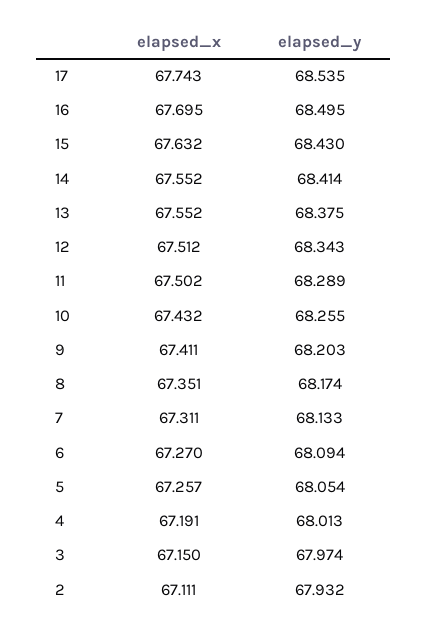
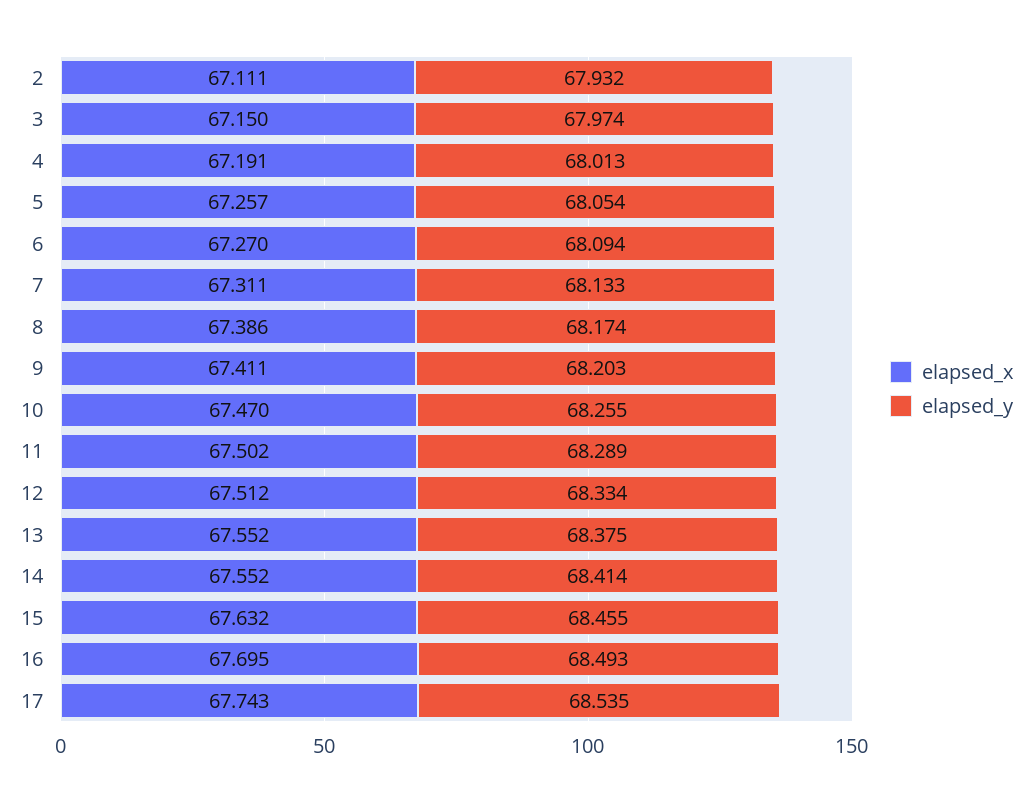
  {
    "elapsed_x": {
      "17": 67.743,
      "16": 67.695,
      "15": 67.632,
      "14": 67.552,
      "13": 67.552,
      "12": 67.512,
      "11": 67.502,
-     "10": 67.432,
+     "10": 67.47,
      "9": 67.411,
-     "8": 67.351,
+     "8": 67.386,
      "7": 67.311,
      "6": 67.27,
      "5": 67.257,
      "4": 67.191,
      "3": 67.15,
      "2": 67.111
    },
    "elapsed_y": {
      "17": 68.535,
-     "16": 68.495,
+     "16": 68.493,
-     "15": 68.43,
+     "15": 68.455,
      "14": 68.414,
      "13": 68.375,
-     "12": 68.343,
+     "12": 68.334,
      "11": 68.289,
      "10": 68.255,
      "9": 68.203,
      "8": 68.174,
      "7": 68.133,
      "6": 68.094,
      "5": 68.054,
      "4": 68.013,
      "3": 67.974,
      "2": 67.932
    }
  }

